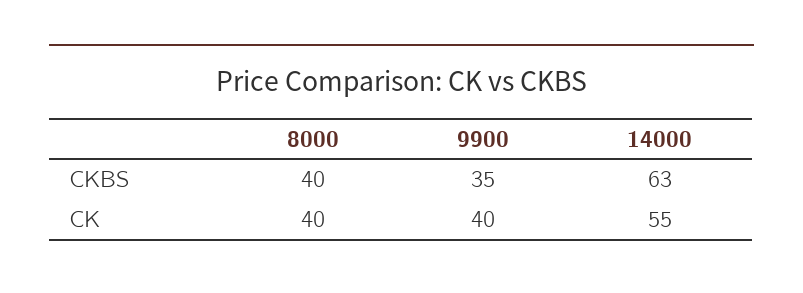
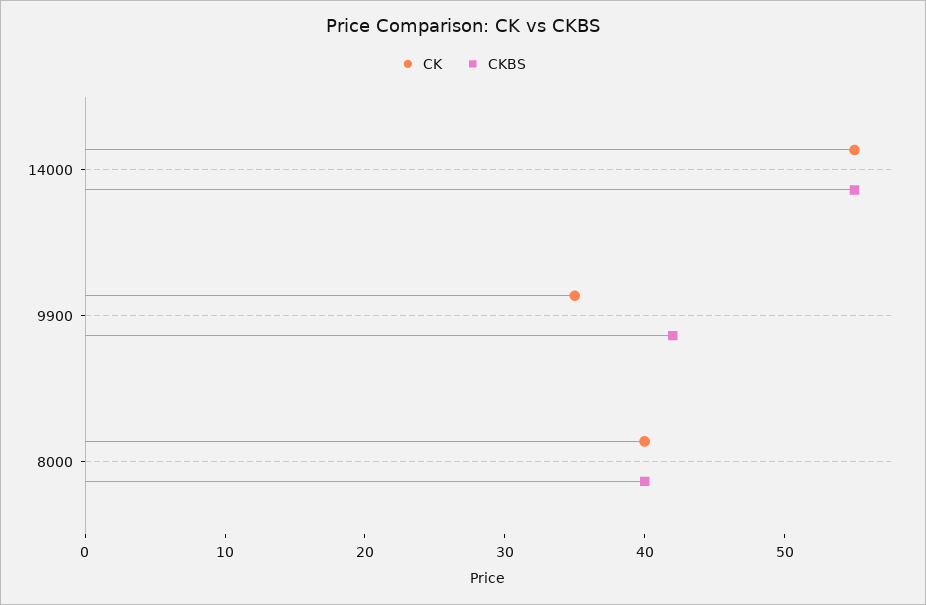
  {
    "CKBS": {
      "8000": 40,
-     "9900": 35,
+     "9900": 42,
-     "14000": 63
+     "14000": 55
    },
    "CK": {
      "8000": 40,
-     "9900": 40,
+     "9900": 35,
      "14000": 55
    }
  }

